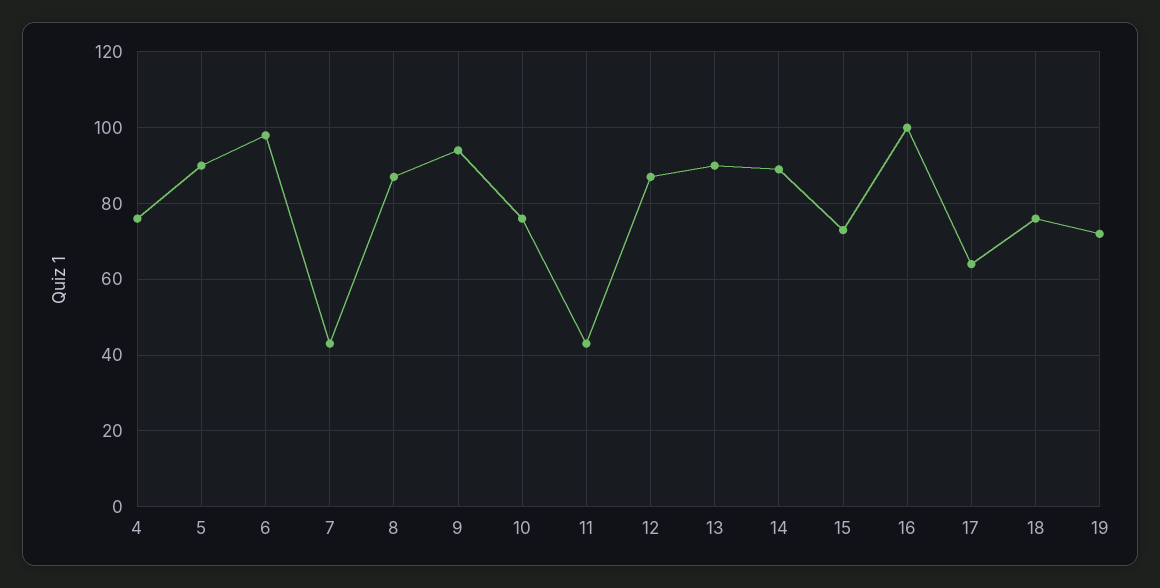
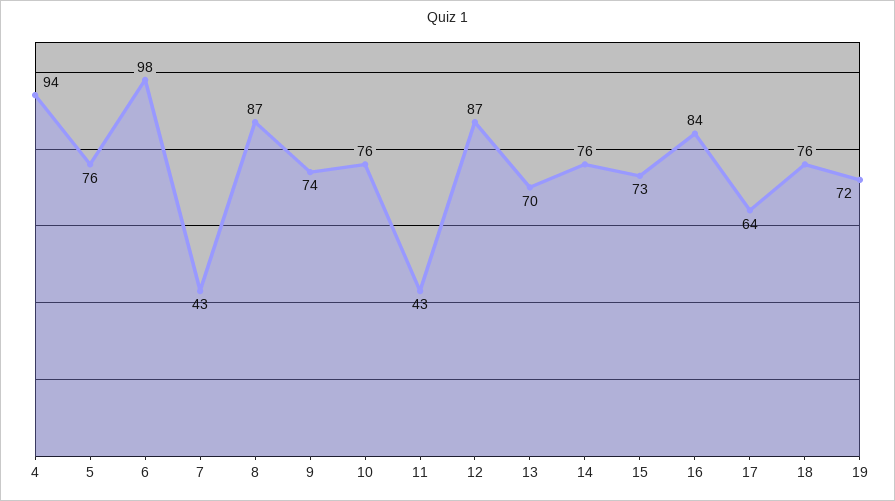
  {
-   "4": 75,
+   "4": 94,
-   "5": 90,
+   "5": 76,
    "6": 98,
    "7": 43,
    "8": 87,
-   "9": 95,
+   "9": 74,
    "10": 76,
    "11": 43,
    "12": 87,
-   "13": 90,
+   "13": 70,
-   "14": 90,
+   "14": 76,
    "15": 73,
-   "16": 100,
+   "16": 84,
    "17": 64,
    "18": 76,
    "19": 72
  }

